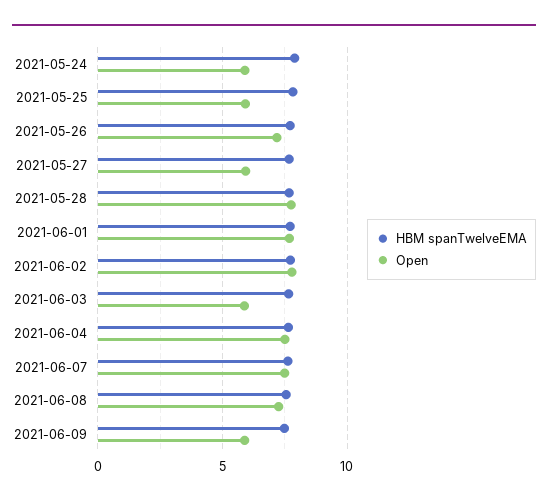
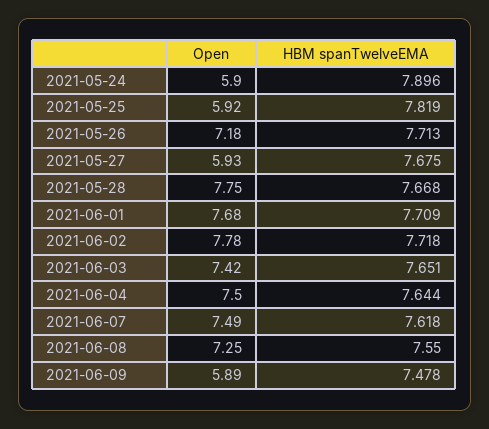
  {
    "HBM spanTwelveEMA": {
      "2021-05-24": 7.896,
      "2021-05-25": 7.819,
      "2021-05-26": 7.713,
      "2021-05-27": 7.675,
      "2021-05-28": 7.668,
      "2021-06-01": 7.709,
      "2021-06-02": 7.718,
      "2021-06-03": 7.651,
      "2021-06-04": 7.644,
      "2021-06-07": 7.618,
      "2021-06-08": 7.55,
      "2021-06-09": 7.478
    },
    "Open": {
      "2021-05-24": 5.9,
      "2021-05-25": 5.92,
      "2021-05-26": 7.18,
      "2021-05-27": 5.93,
      "2021-05-28": 7.75,
      "2021-06-01": 7.68,
      "2021-06-02": 7.78,
-     "2021-06-03": 6,
+     "2021-06-03": 7.42,
      "2021-06-04": 7.5,
      "2021-06-07": 7.49,
      "2021-06-08": 7.25,
      "2021-06-09": 5.89
    }
  }

